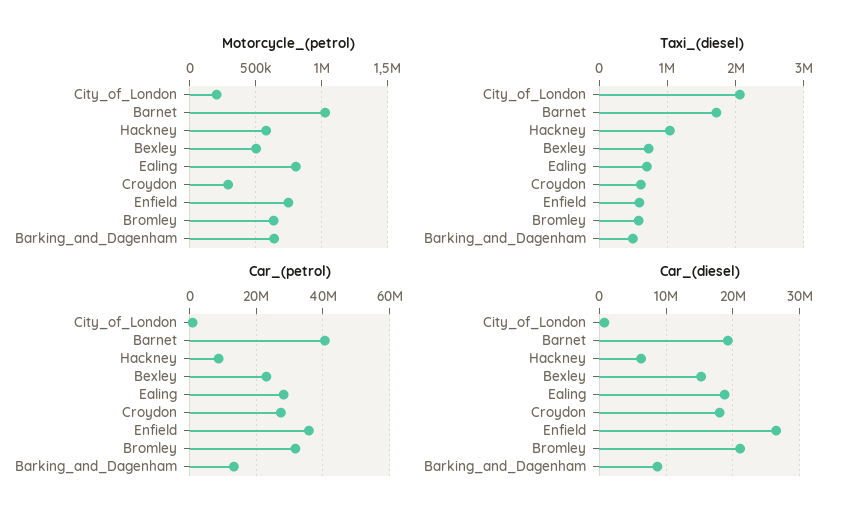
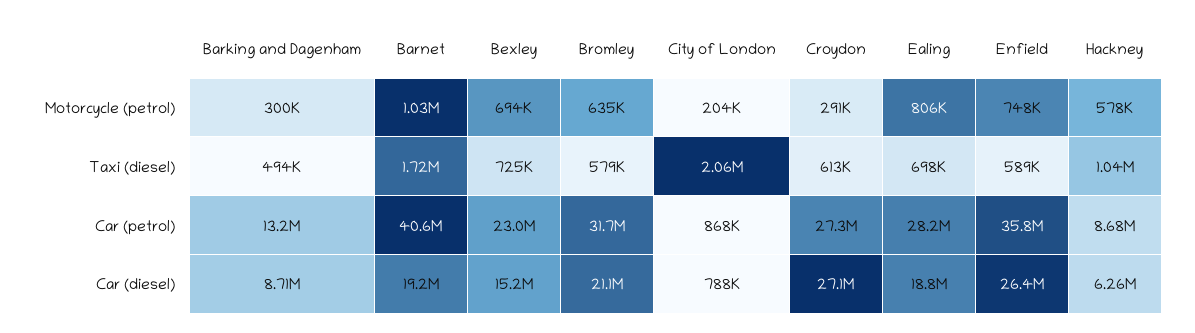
  {
    "Motorcycle_(petrol)": {
      "City_of_London": 204000,
      "Barnet": 1030000,
      "Hackney": 578000,
-     "Bexley": 500000,
+     "Bexley": 694000,
      "Ealing": 806000,
      "Croydon": 291000,
      "Enfield": 748000,
      "Bromley": 635000,
-     "Barking_and_Dagenham": 650000
+     "Barking_and_Dagenham": 300000
    },
    "Taxi_(diesel)": {
      "City_of_London": 2060000,
      "Barnet": 1720000,
      "Hackney": 1040000,
      "Bexley": 725000,
      "Ealing": 698000,
      "Croydon": 613000,
      "Enfield": 589000,
      "Bromley": 579000,
      "Barking_and_Dagenham": 494000
    },
    "Car_(petrol)": {
      "City_of_London": 868000,
      "Barnet": 40600000,
      "Hackney": 8680000,
      "Bexley": 23000000,
      "Ealing": 28200000,
      "Croydon": 27300000,
      "Enfield": 35800000,
      "Bromley": 31700000,
      "Barking_and_Dagenham": 13200000
    },
    "Car_(diesel)": {
      "City_of_London": 788000,
      "Barnet": 19200000,
      "Hackney": 6260000,
      "Bexley": 15200000,
      "Ealing": 18800000,
-     "Croydon": 18000000,
+     "Croydon": 27100000,
      "Enfield": 26400000,
      "Bromley": 21100000,
      "Barking_and_Dagenham": 8710000
    }
  }

